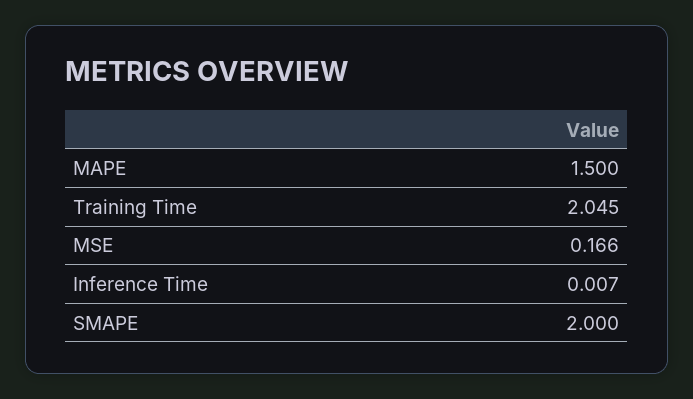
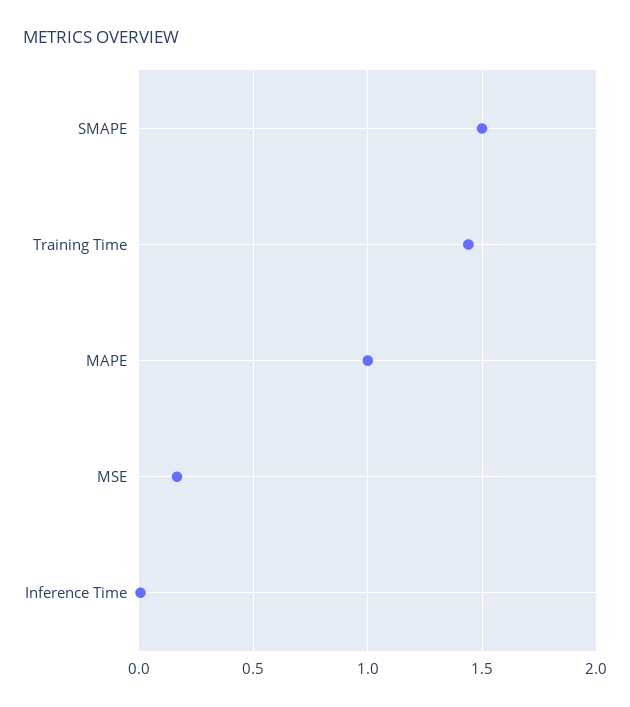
  {
-   "MAPE": 1.5,
+   "MAPE": 1,
-   "Training Time": 2.045,
+   "Training Time": 1.45,
    "MSE": 0.166,
    "Inference Time": 0.007,
-   "SMAPE": 2
+   "SMAPE": 1.5
  }

